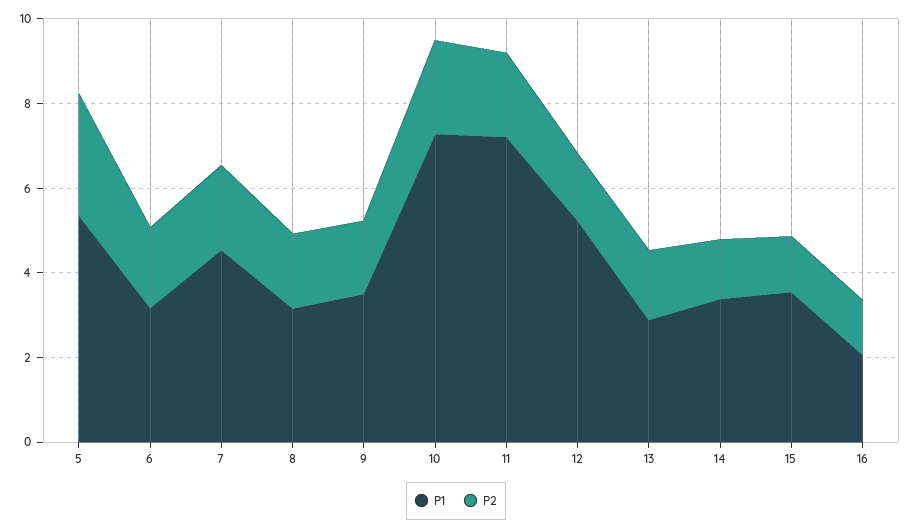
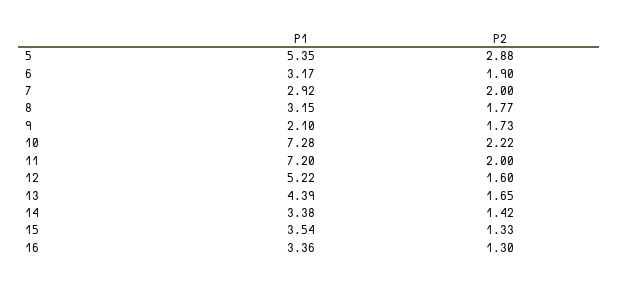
  {
    "P1": {
      "5": 5.35,
      "6": 3.17,
-     "7": 4.5,
+     "7": 2.92,
      "8": 3.15,
-     "9": 3.5,
+     "9": 2.1,
      "10": 7.28,
      "11": 7.2,
      "12": 5.22,
-     "13": 3,
+     "13": 4.39,
      "14": 3.38,
      "15": 3.54,
-     "16": 2
+     "16": 3.36
    },
    "P2": {
      "5": 2.88,
      "6": 1.9,
      "7": 2,
      "8": 1.77,
      "9": 1.73,
      "10": 2.22,
      "11": 2,
      "12": 1.6,
      "13": 1.65,
      "14": 1.42,
      "15": 1.33,
      "16": 1.3
    }
  }

